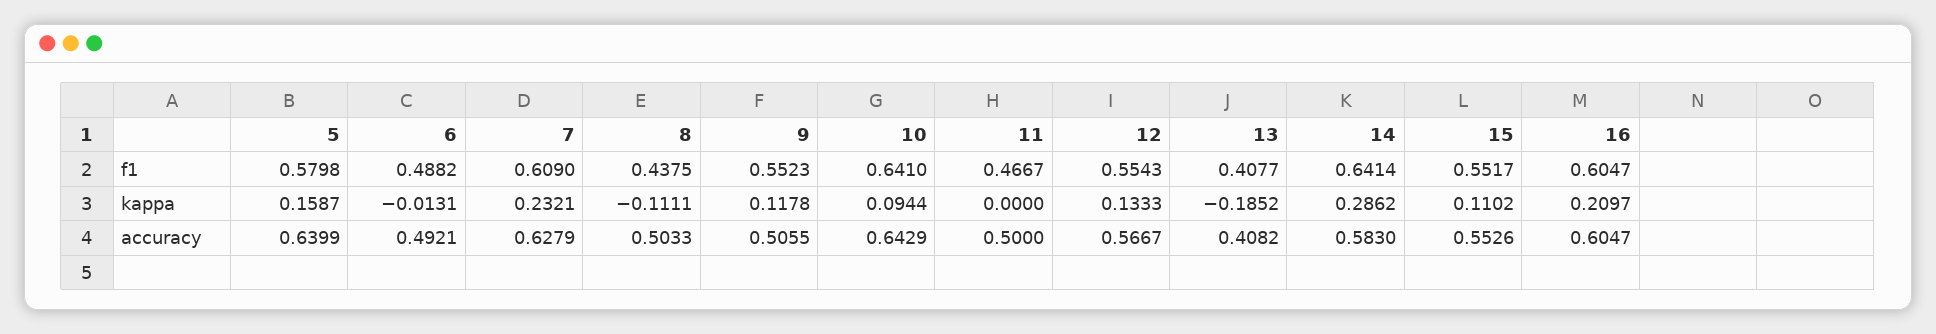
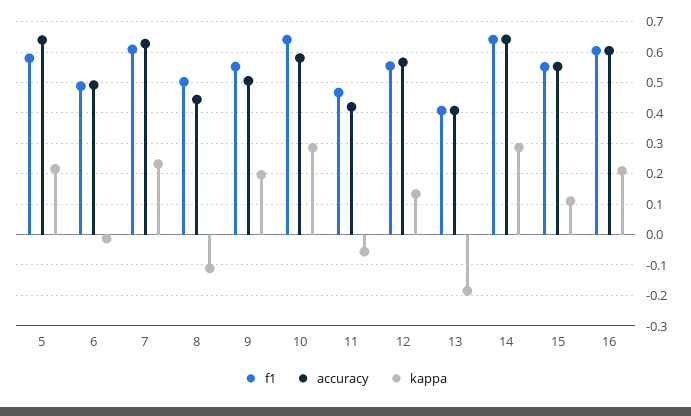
  {
    "f1": {
      "5": 0.5798,
      "6": 0.4882,
      "7": 0.609,
-     "8": 0.4375,
+     "8": 0.5,
      "9": 0.5523,
      "10": 0.641,
      "11": 0.4667,
      "12": 0.5543,
      "13": 0.4077,
      "14": 0.6414,
      "15": 0.5517,
      "16": 0.6047
    },
    "kappa": {
-     "5": 0.1587,
+     "5": 0.22,
      "6": -0.0131,
      "7": 0.2321,
      "8": -0.1111,
-     "9": 0.1178,
+     "9": 0.2,
-     "10": 0.0944,
+     "10": 0.28,
-     "11": 0,
+     "11": -0.06,
      "12": 0.1333,
      "13": -0.1852,
      "14": 0.2862,
      "15": 0.1102,
      "16": 0.2097
    },
    "accuracy": {
      "5": 0.6399,
      "6": 0.4921,
      "7": 0.6279,
-     "8": 0.5033,
+     "8": 0.44,
      "9": 0.5055,
-     "10": 0.6429,
+     "10": 0.58,
-     "11": 0.5,
+     "11": 0.42,
      "12": 0.5667,
      "13": 0.4082,
-     "14": 0.583,
+     "14": 0.64,
      "15": 0.5526,
      "16": 0.6047
    }
  }

